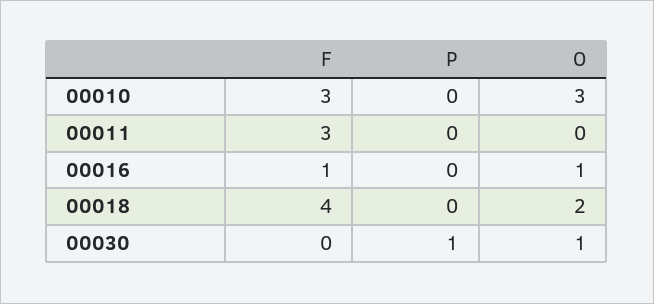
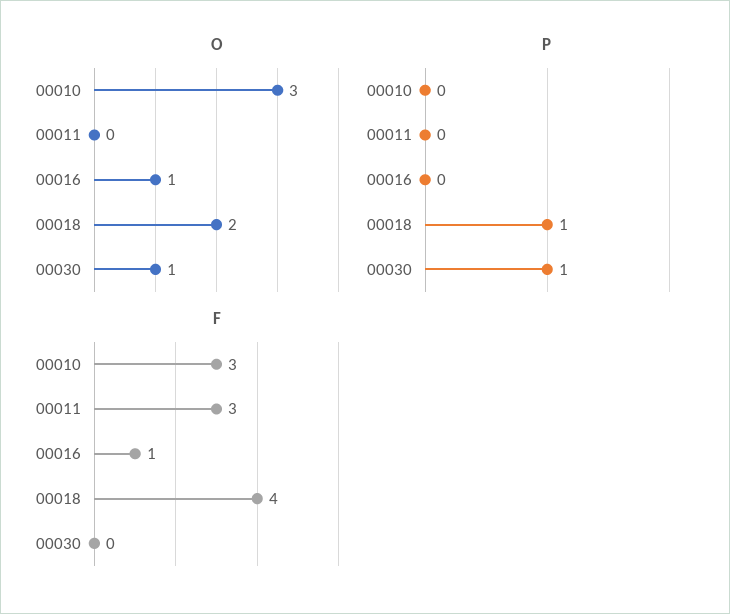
  {
    "F": {
      "00010": 3,
      "00011": 3,
      "00016": 1,
      "00018": 4,
      "00030": 0
    },
    "P": {
      "00010": 0,
      "00011": 0,
      "00016": 0,
-     "00018": 0,
+     "00018": 1,
      "00030": 1
    },
    "O": {
      "00010": 3,
      "00011": 0,
      "00016": 1,
      "00018": 2,
      "00030": 1
    }
  }

